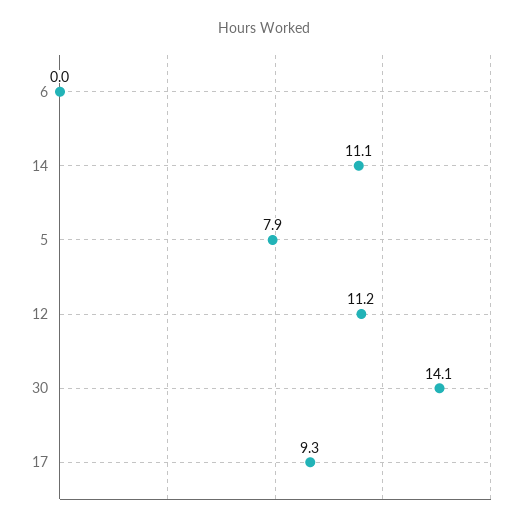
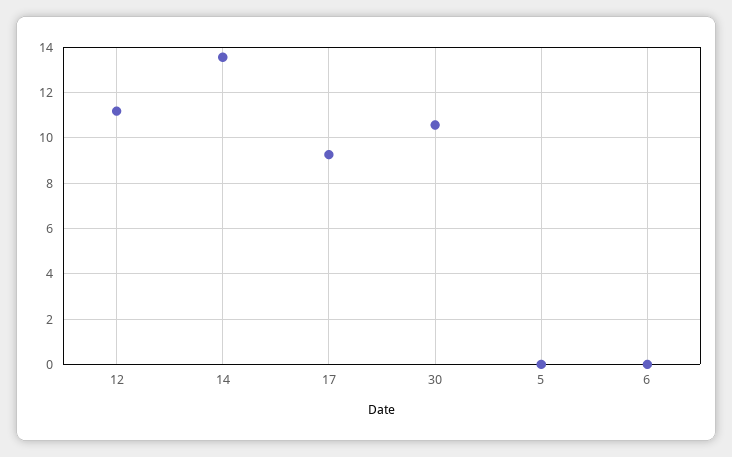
  {
    "6": 0,
-   "14": 11.1,
+   "14": 13.5,
-   "5": 7.9,
+   "5": 0,
    "12": 11.2,
-   "30": 14.1,
+   "30": 10.5,
    "17": 9.3
  }

